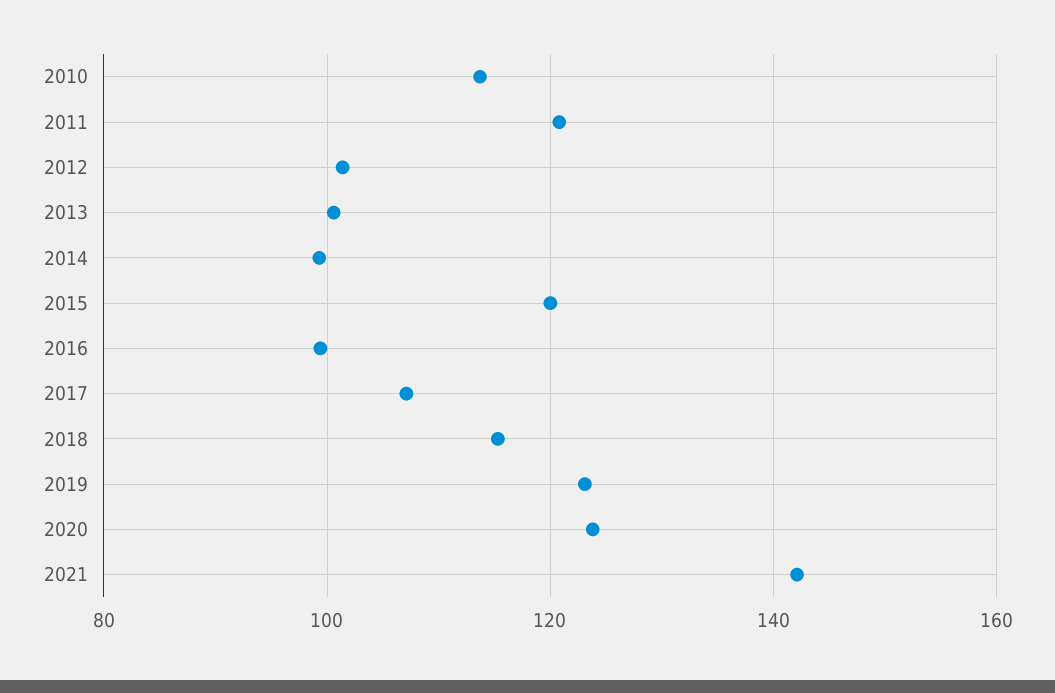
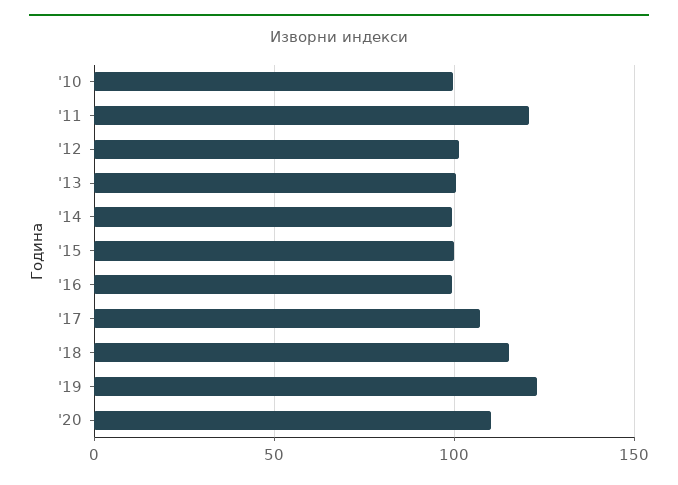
  {
-   "2010": 114,
+   "2010": 100,
    "2011": 120,
    "2012": 102,
    "2013": 100,
    "2014": 100,
-   "2015": 120,
+   "2015": 100,
    "2016": 100,
    "2017": 108,
    "2018": 116,
    "2019": 124,
-   "2020": 124,
+   "2020": 110
-   "2021": 142
  }

